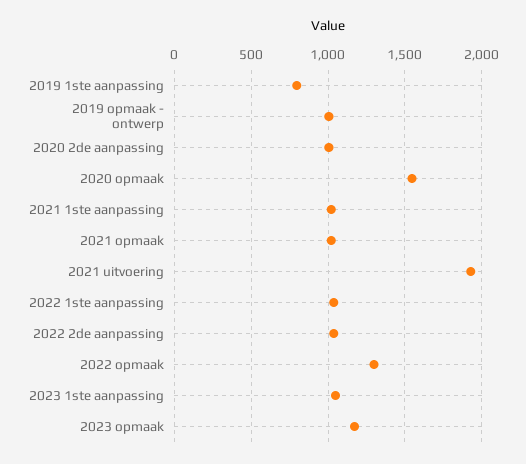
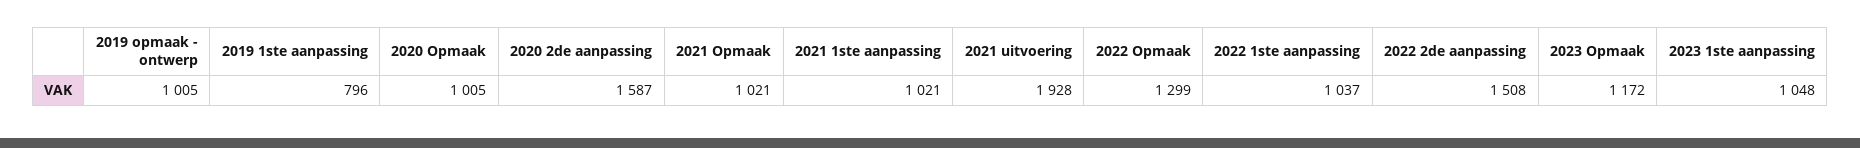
  {
    "2019 1ste aanpassing": 796,
    "2019 opmaak - ontwerp": 1005,
-   "2020 2de aanpassing": 1000,
+   "2020 2de aanpassing": 1587,
-   "2020 opmaak": 1550,
+   "2020 opmaak": 1005,
    "2021 1ste aanpassing": 1021,
    "2021 opmaak": 1021,
    "2021 uitvoering": 1928,
    "2022 1ste aanpassing": 1037,
-   "2022 2de aanpassing": 1050,
+   "2022 2de aanpassing": 1508,
    "2022 opmaak": 1299,
    "2023 1ste aanpassing": 1048,
    "2023 opmaak": 1172
  }

